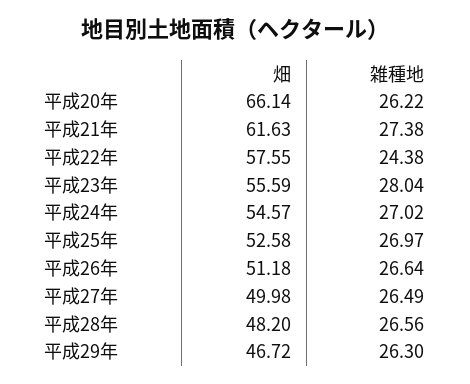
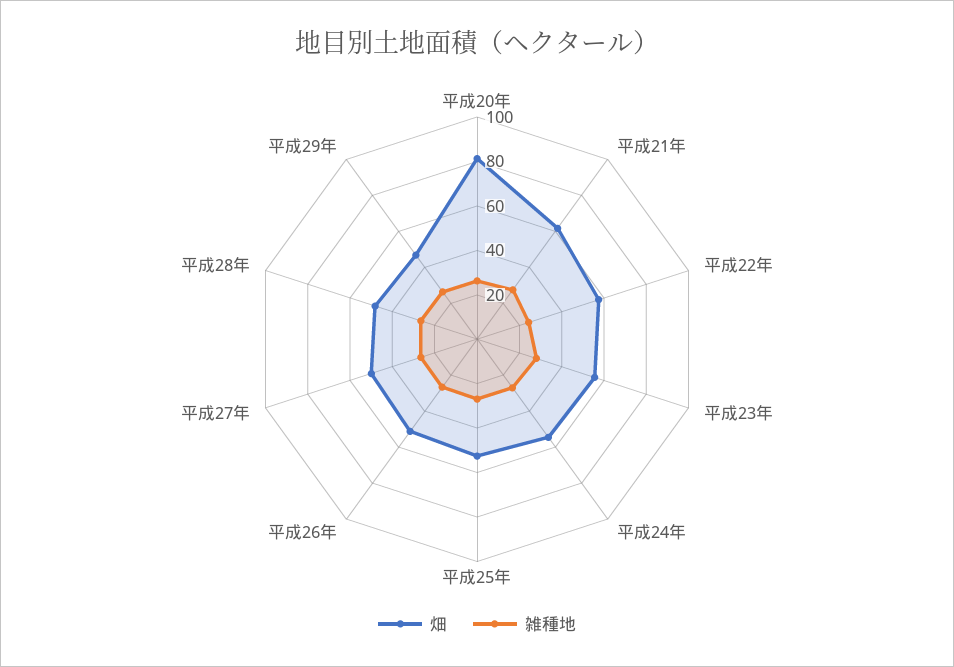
  {
    "畑": {
-     "平成20年": 66.14,
+     "平成20年": 80,
      "平成21年": 61.63,
      "平成22年": 57.55,
      "平成23年": 55.59,
      "平成24年": 54.57,
      "平成25年": 52.58,
      "平成26年": 51.18,
      "平成27年": 49.98,
      "平成28年": 48.2,
      "平成29年": 46.72
    },
    "雑種地": {
      "平成20年": 26.22,
      "平成21年": 27.38,
      "平成22年": 24.38,
      "平成23年": 28.04,
      "平成24年": 27.02,
      "平成25年": 26.97,
      "平成26年": 26.64,
      "平成27年": 26.49,
      "平成28年": 26.56,
      "平成29年": 26.3
    }
  }

